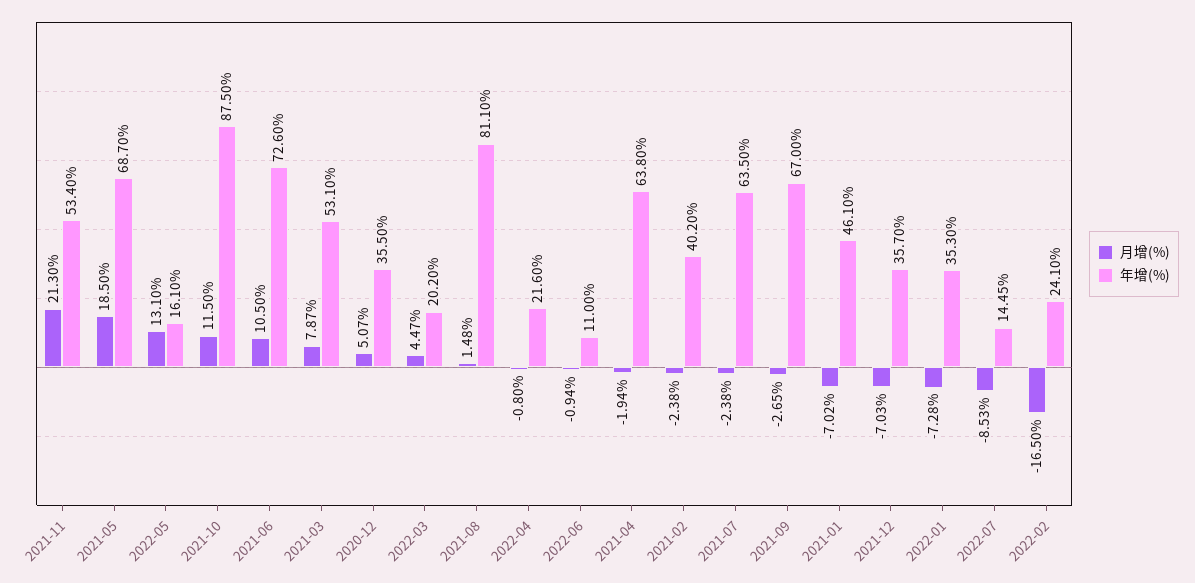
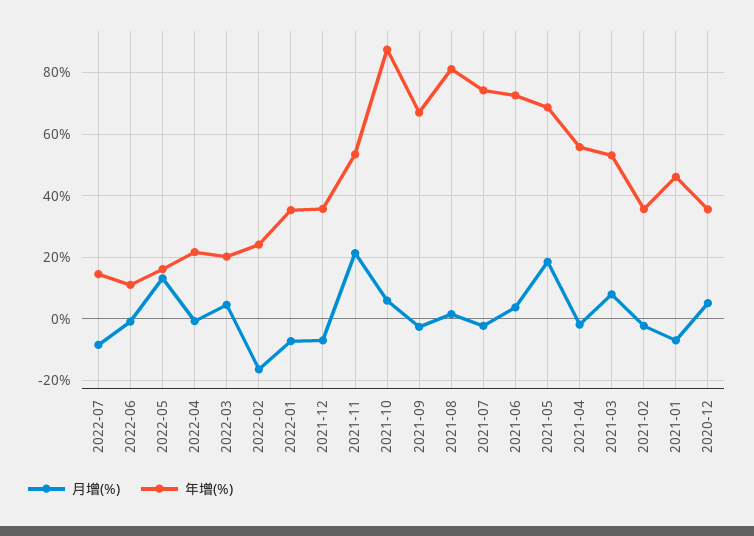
  {
    "月增(%)": {
      "2021-11": 21.3,
      "2021-05": 18.5,
      "2022-05": 13.1,
-     "2021-10": 11.5,
+     "2021-10": 6,
-     "2021-06": 10.5,
+     "2021-06": 4,
      "2021-03": 7.87,
      "2020-12": 5.07,
      "2022-03": 4.47,
      "2021-08": 1.48,
      "2022-04": -0.8,
      "2022-06": -0.94,
      "2021-04": -1.94,
      "2021-02": -2.38,
      "2021-07": -2.38,
      "2021-09": -2.65,
      "2021-01": -7.02,
      "2021-12": -7.03,
      "2022-01": -7.28,
      "2022-07": -8.53,
      "2022-02": -16.5
    },
    "年增(%)": {
      "2021-11": 53.4,
      "2021-05": 68.7,
      "2022-05": 16.1,
      "2021-10": 87.5,
      "2021-06": 72.6,
      "2021-03": 53.1,
      "2020-12": 35.5,
      "2022-03": 20.2,
      "2021-08": 81.1,
      "2022-04": 21.6,
      "2022-06": 11,
-     "2021-04": 63.8,
+     "2021-04": 56,
-     "2021-02": 40.2,
+     "2021-02": 36,
-     "2021-07": 63.5,
+     "2021-07": 74,
      "2021-09": 67,
      "2021-01": 46.1,
      "2021-12": 35.7,
      "2022-01": 35.3,
      "2022-07": 14.45,
      "2022-02": 24.1
    }
  }

